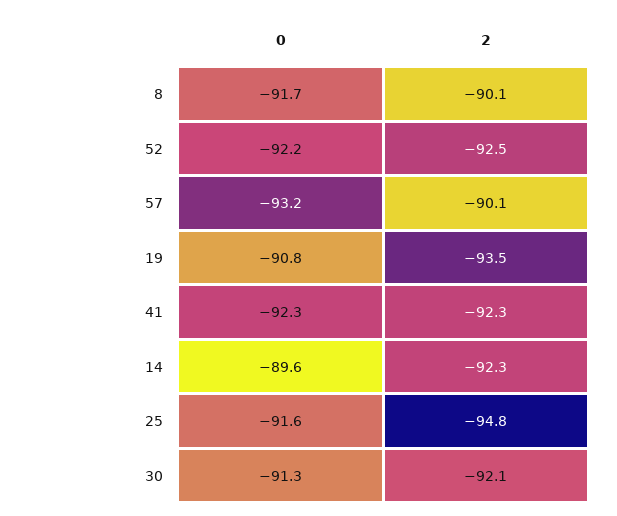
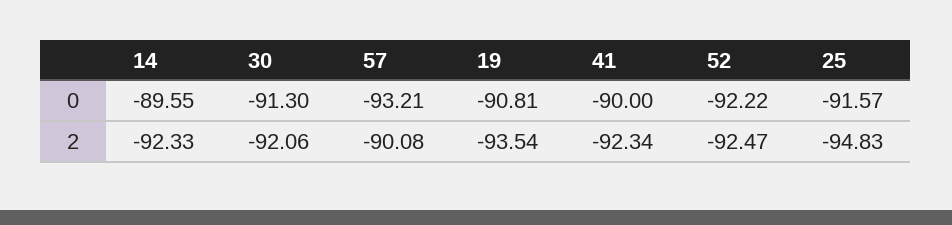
  {
    "0": {
-     "8": -91.7,
      "52": -92.22,
      "57": -93.21,
      "19": -90.81,
-     "41": -92.3,
+     "41": -90,
      "14": -89.55,
      "25": -91.57,
      "30": -91.3
    },
    "2": {
-     "8": -90.1,
      "52": -92.47,
      "57": -90.08,
      "19": -93.54,
      "41": -92.34,
      "14": -92.33,
      "25": -94.83,
      "30": -92.06
    }
  }

